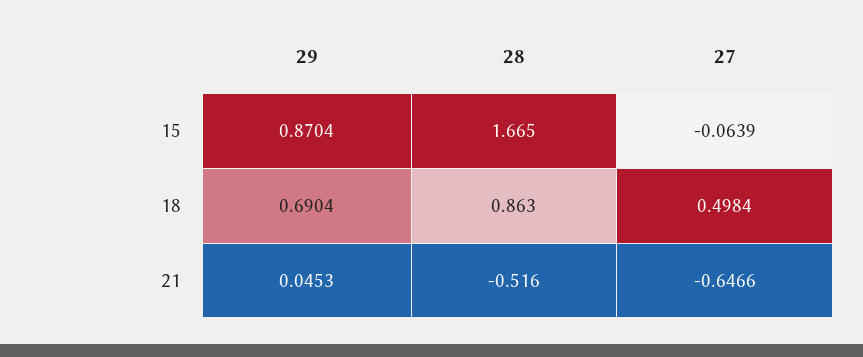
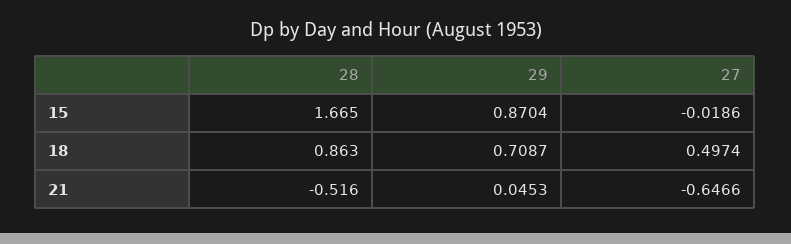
  {
    "29": {
      "15": 0.8704,
-     "18": 0.6904,
+     "18": 0.7087,
      "21": 0.0453
    },
    "28": {
      "15": 1.665,
      "18": 0.863,
      "21": -0.516
    },
    "27": {
-     "15": -0.0639,
+     "15": -0.0186,
-     "18": 0.4984,
+     "18": 0.4974,
      "21": -0.6466
    }
  }

